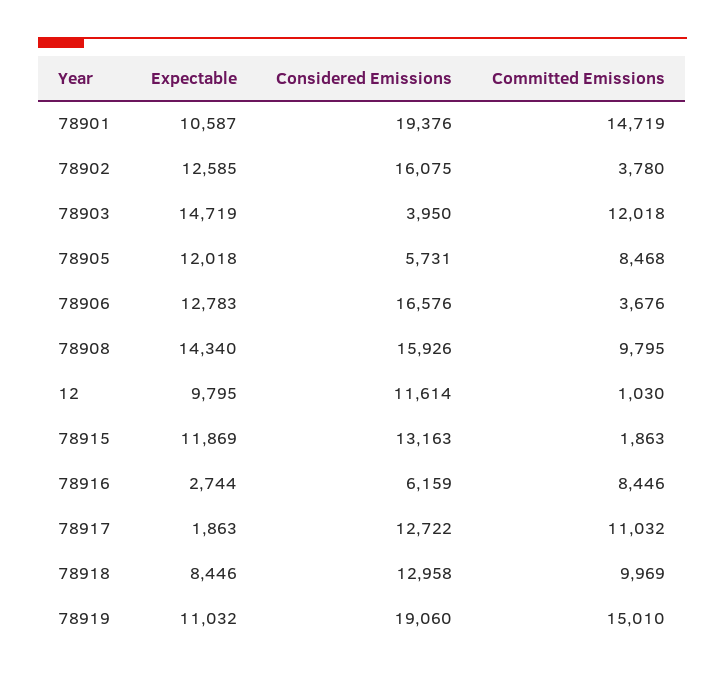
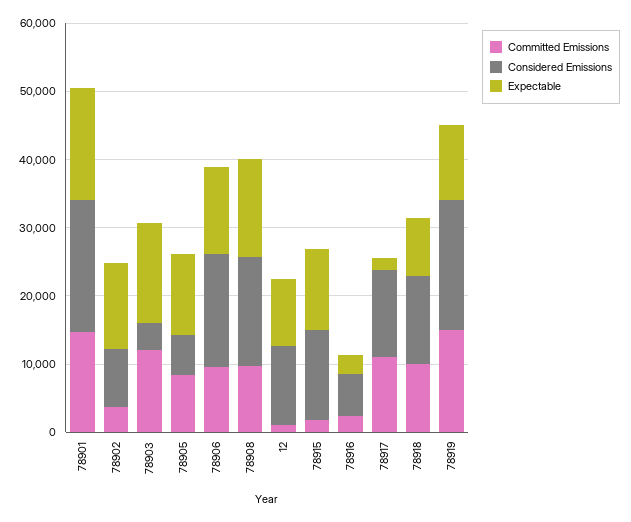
  {
    "Expectable": {
-     "78901": 10587,
+     "78901": 16000,
      "78902": 12585,
      "78903": 14719,
      "78905": 12018,
      "78906": 12783,
      "78908": 14340,
      "12": 9795,
      "78915": 11869,
      "78916": 2744,
      "78917": 1863,
      "78918": 8446,
      "78919": 11032
    },
    "Considered Emissions": {
      "78901": 19376,
-     "78902": 16075,
+     "78902": 8000,
      "78903": 3950,
      "78905": 5731,
      "78906": 16576,
      "78908": 15926,
      "12": 11614,
      "78915": 13163,
      "78916": 6159,
      "78917": 12722,
      "78918": 12958,
      "78919": 19060
    },
    "Committed Emissions": {
      "78901": 14719,
      "78902": 3780,
      "78903": 12018,
      "78905": 8468,
-     "78906": 3676,
+     "78906": 10000,
      "78908": 9795,
      "12": 1030,
      "78915": 1863,
-     "78916": 8446,
+     "78916": 2000,
      "78917": 11032,
      "78918": 9969,
      "78919": 15010
    }
  }

